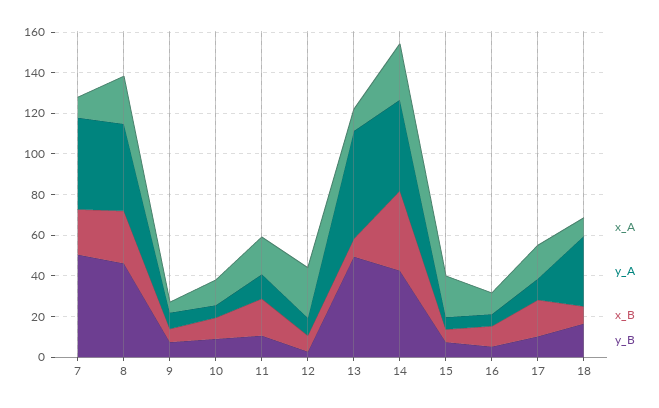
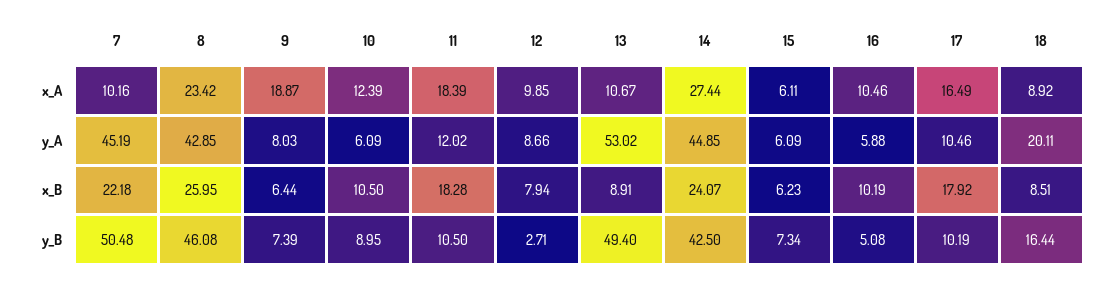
  {
    "x_A": {
      "7": 10.16,
      "8": 23.42,
-     "9": 5,
+     "9": 18.87,
      "10": 12.39,
      "11": 18.39,
-     "12": 25,
+     "12": 9.85,
      "13": 10.67,
      "14": 27.44,
-     "15": 20,
+     "15": 6.11,
      "16": 10.46,
      "17": 16.49,
      "18": 8.92
    },
    "y_A": {
      "7": 45.19,
      "8": 42.85,
      "9": 8.03,
      "10": 6.09,
      "11": 12.02,
      "12": 8.66,
      "13": 53.02,
      "14": 44.85,
      "15": 6.09,
      "16": 5.88,
      "17": 10.46,
-     "18": 35
+     "18": 20.11
    },
    "x_B": {
      "7": 22.18,
      "8": 25.95,
      "9": 6.44,
      "10": 10.5,
      "11": 18.28,
      "12": 7.94,
      "13": 8.91,
-     "14": 40,
+     "14": 24.07,
      "15": 6.23,
      "16": 10.19,
      "17": 17.92,
      "18": 8.51
    },
    "y_B": {
      "7": 50.48,
      "8": 46.08,
      "9": 7.39,
      "10": 8.95,
      "11": 10.5,
      "12": 2.71,
      "13": 49.4,
      "14": 42.5,
      "15": 7.34,
      "16": 5.08,
      "17": 10.19,
      "18": 16.44
    }
  }

